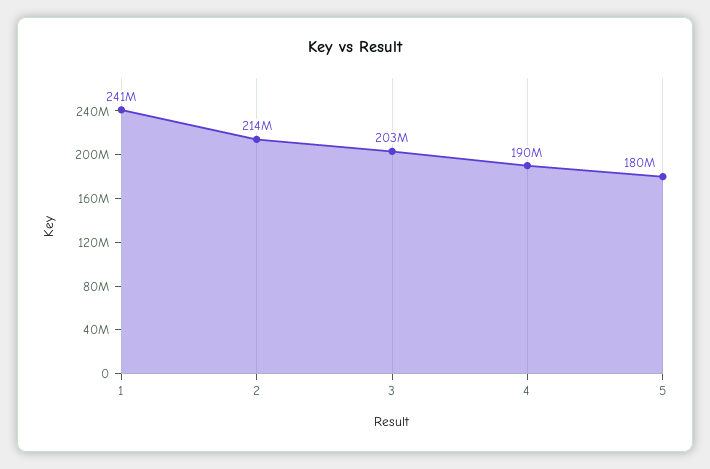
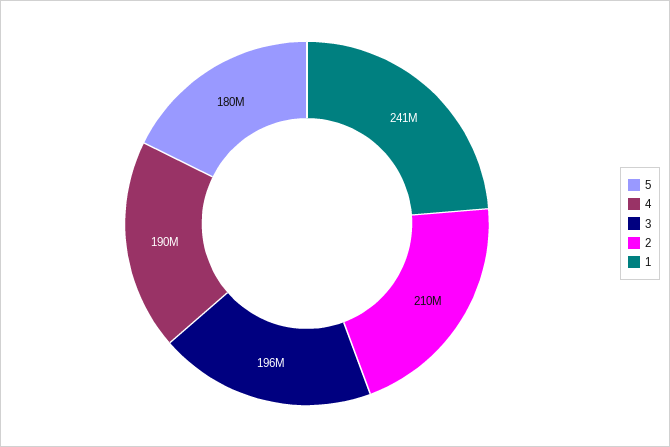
  {
    "1": 241000000,
-   "2": 214000000,
+   "2": 210000000,
-   "3": 203000000,
+   "3": 196000000,
    "4": 190000000,
    "5": 180000000
  }

